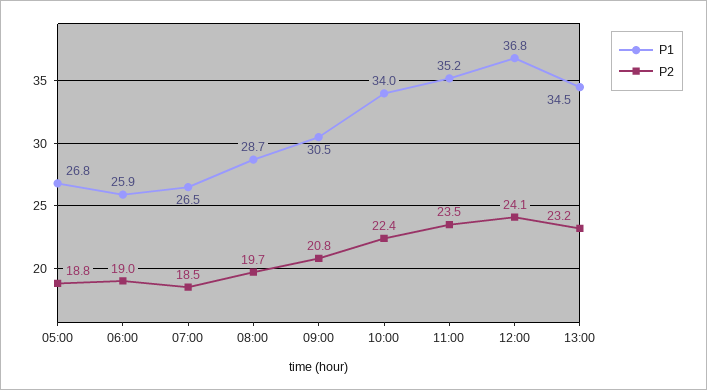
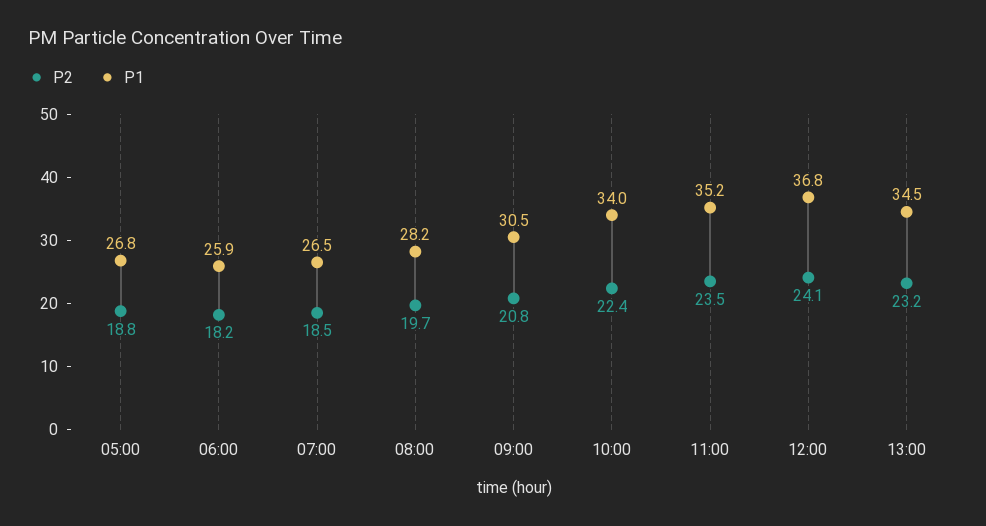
  {
    "P1": {
      "05:00": 26.8,
      "06:00": 25.9,
      "07:00": 26.5,
-     "08:00": 28.7,
+     "08:00": 28.2,
      "09:00": 30.5,
      "10:00": 34,
      "11:00": 35.2,
      "12:00": 36.8,
      "13:00": 34.5
    },
    "P2": {
      "05:00": 18.8,
-     "06:00": 19,
+     "06:00": 18.2,
      "07:00": 18.5,
      "08:00": 19.7,
      "09:00": 20.8,
      "10:00": 22.4,
      "11:00": 23.5,
      "12:00": 24.1,
      "13:00": 23.2
    }
  }

